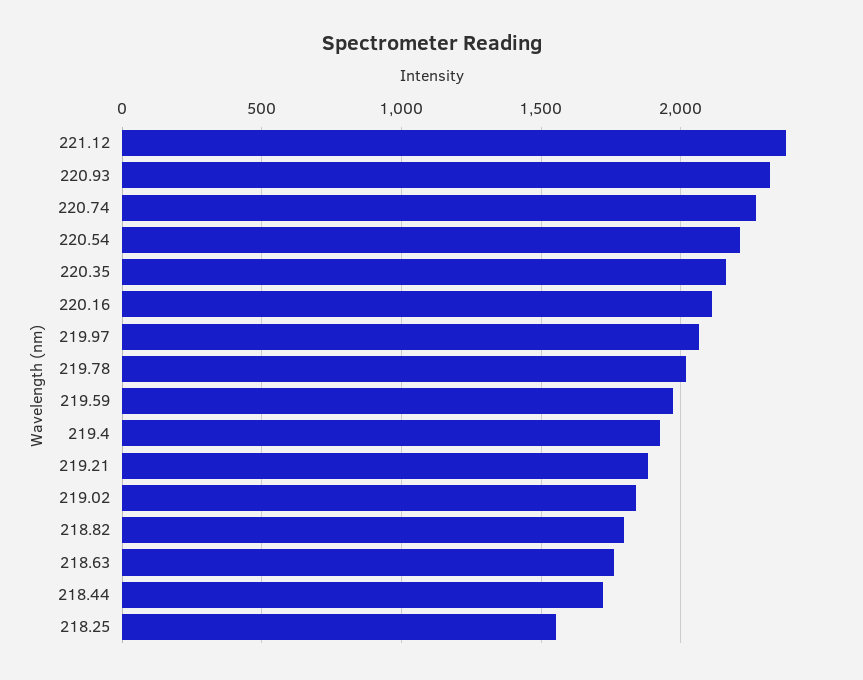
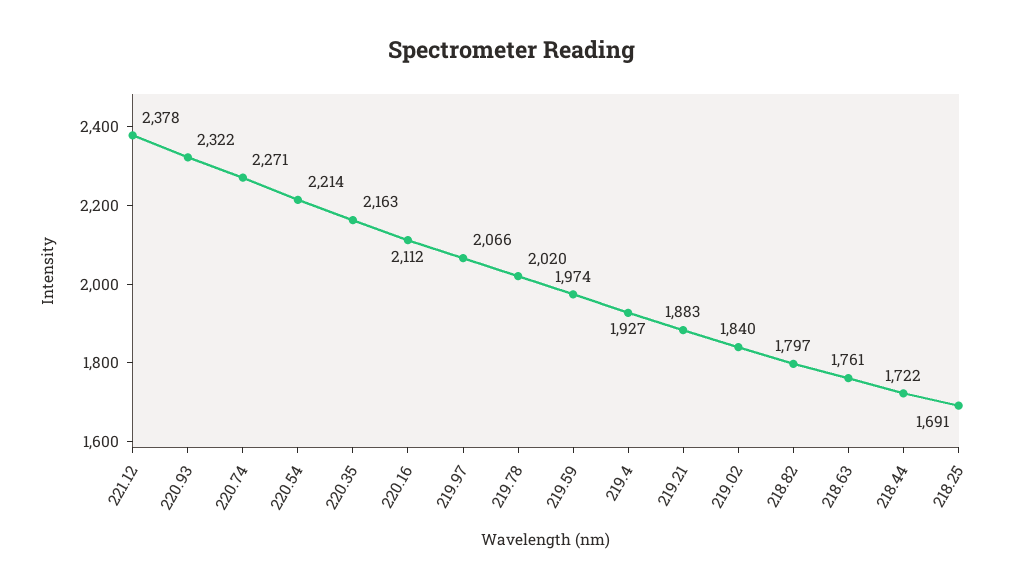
  {
    "221.12": 2378,
    "220.93": 2322,
    "220.74": 2271,
    "220.54": 2214,
    "220.35": 2163,
    "220.16": 2112,
    "219.97": 2066,
    "219.78": 2020,
    "219.59": 1974,
    "219.4": 1927,
    "219.21": 1883,
    "219.02": 1840,
    "218.82": 1797,
    "218.63": 1761,
    "218.44": 1722,
-   "218.25": 1550
+   "218.25": 1691
  }

